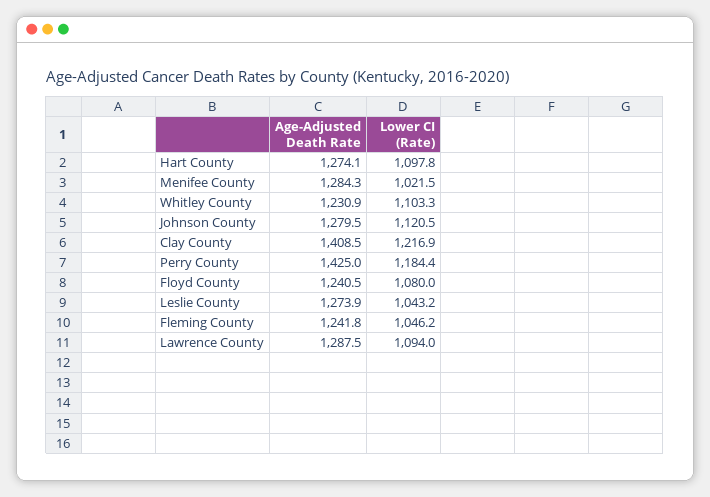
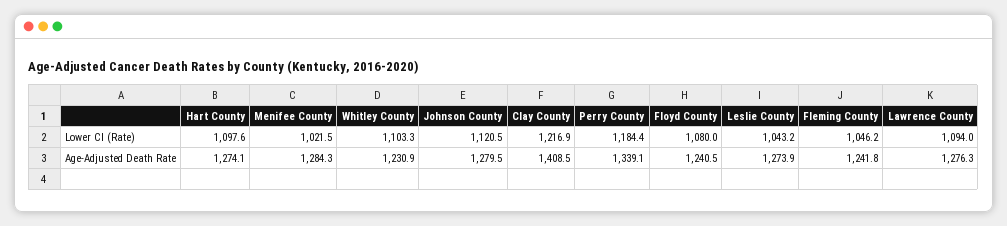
  {
    "Age-Adjusted Death Rate": {
      "Hart County": 1274.1,
      "Menifee County": 1284.3,
      "Whitley County": 1230.9,
      "Johnson County": 1279.5,
      "Clay County": 1408.5,
-     "Perry County": 1425,
+     "Perry County": 1339.1,
      "Floyd County": 1240.5,
      "Leslie County": 1273.9,
      "Fleming County": 1241.8,
-     "Lawrence County": 1287.5
+     "Lawrence County": 1276.3
    },
    "Lower CI (Rate)": {
-     "Hart County": 1097.8,
+     "Hart County": 1097.6,
      "Menifee County": 1021.5,
      "Whitley County": 1103.3,
      "Johnson County": 1120.5,
      "Clay County": 1216.9,
      "Perry County": 1184.4,
      "Floyd County": 1080,
      "Leslie County": 1043.2,
      "Fleming County": 1046.2,
      "Lawrence County": 1094
    }
  }

